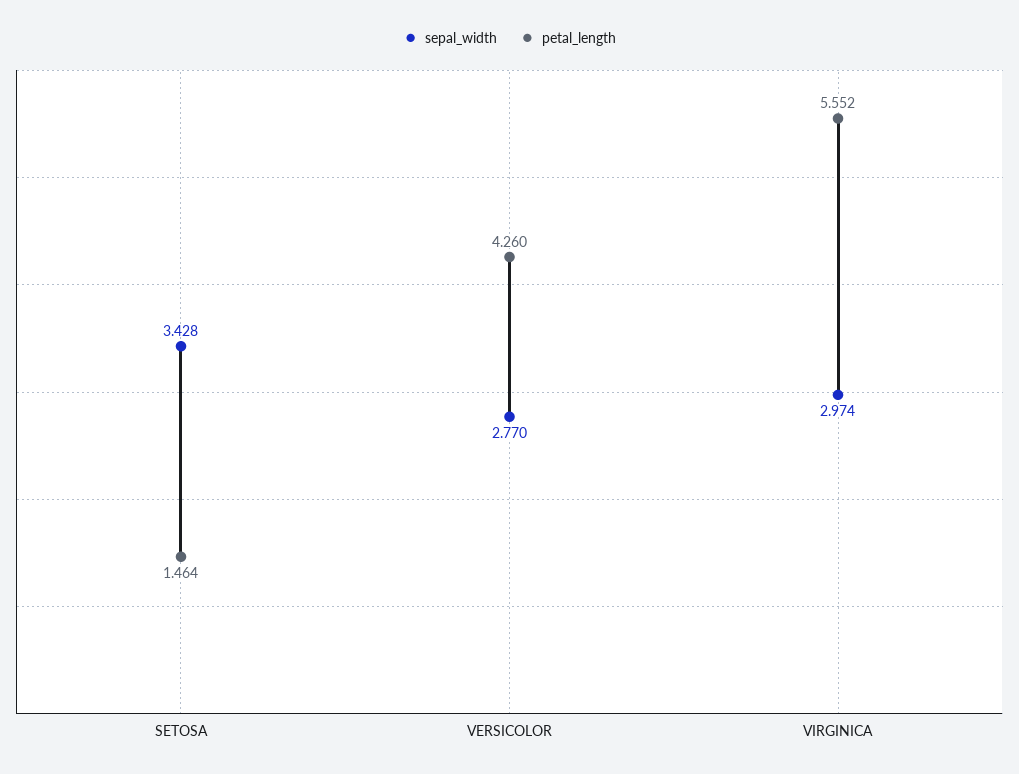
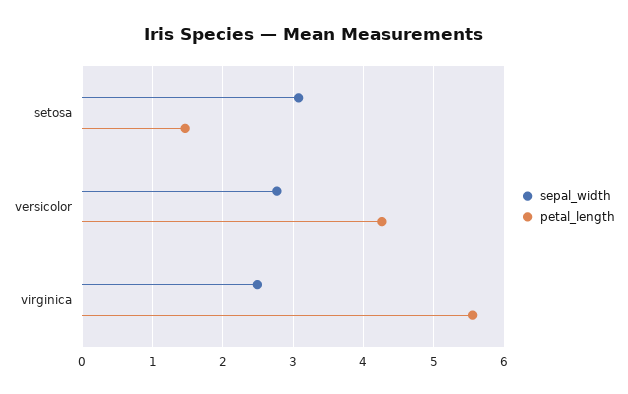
  {
    "sepal_width": {
-     "SETOSA": 3.428,
+     "SETOSA": 3.1,
      "VERSICOLOR": 2.77,
-     "VIRGINICA": 2.974
+     "VIRGINICA": 2.5
    },
    "petal_length": {
      "SETOSA": 1.464,
      "VERSICOLOR": 4.26,
      "VIRGINICA": 5.552
    }
  }

